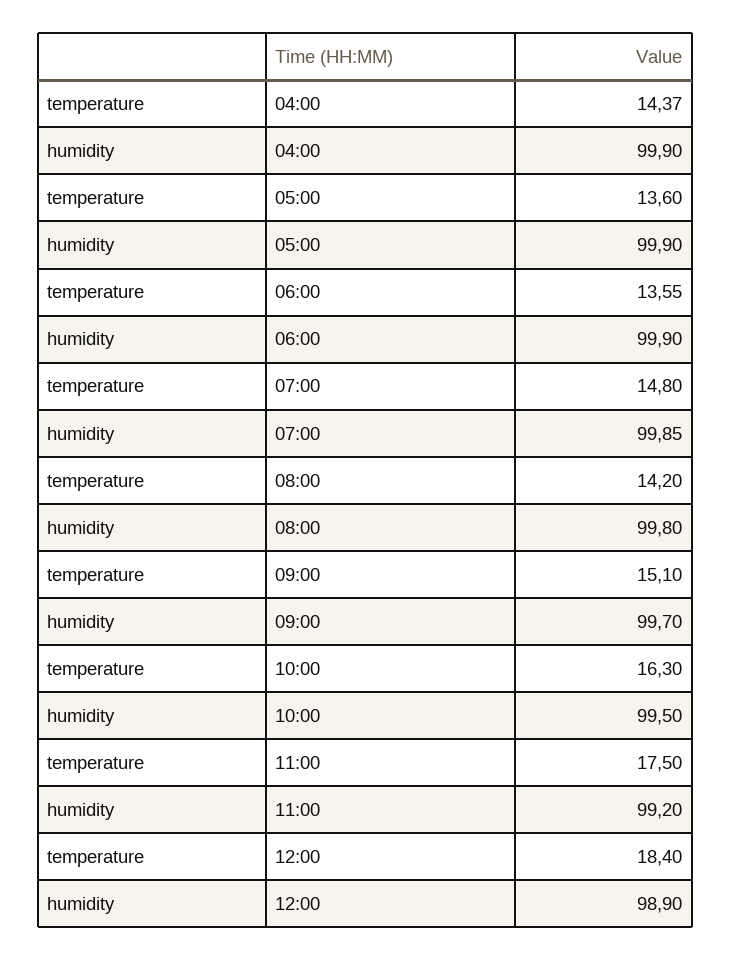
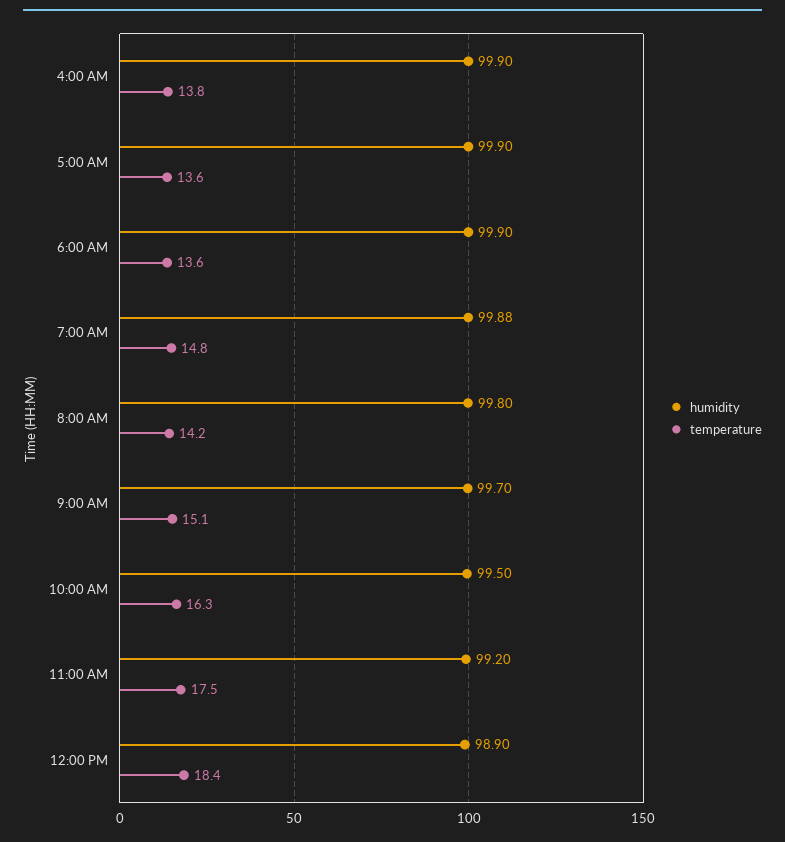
  {
    "temperature": {
-     "04:00": 14.37,
+     "04:00": 13.8,
      "05:00": 13.6,
      "06:00": 13.55,
      "07:00": 14.8,
      "08:00": 14.2,
      "09:00": 15.1,
      "10:00": 16.3,
      "11:00": 17.5,
      "12:00": 18.4
    },
    "humidity": {
      "04:00": 99.9,
      "05:00": 99.9,
      "06:00": 99.9,
-     "07:00": 99.85,
+     "07:00": 99.88,
      "08:00": 99.8,
      "09:00": 99.7,
      "10:00": 99.5,
      "11:00": 99.2,
      "12:00": 98.9
    }
  }

